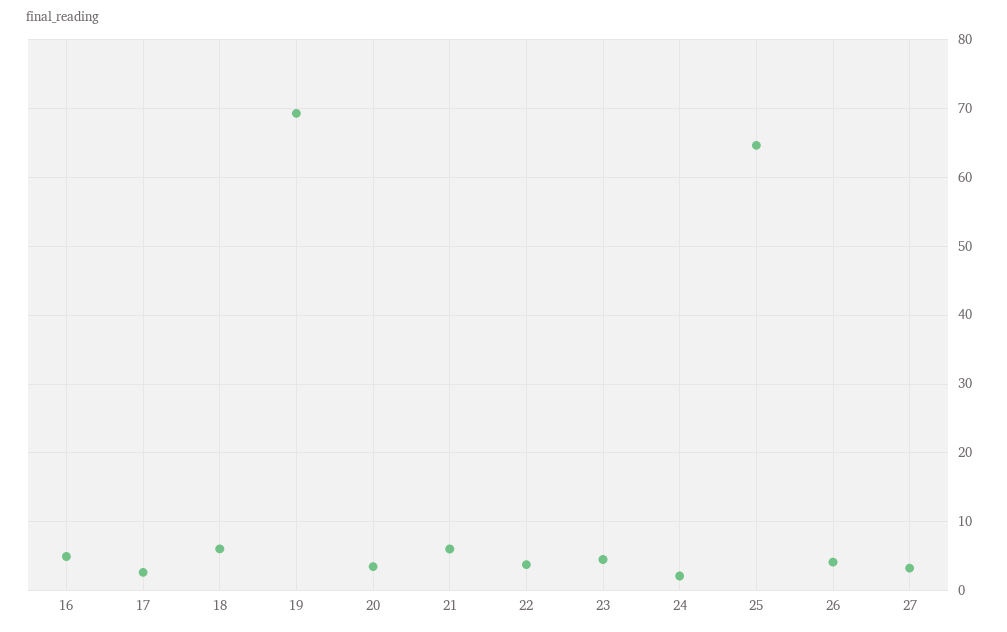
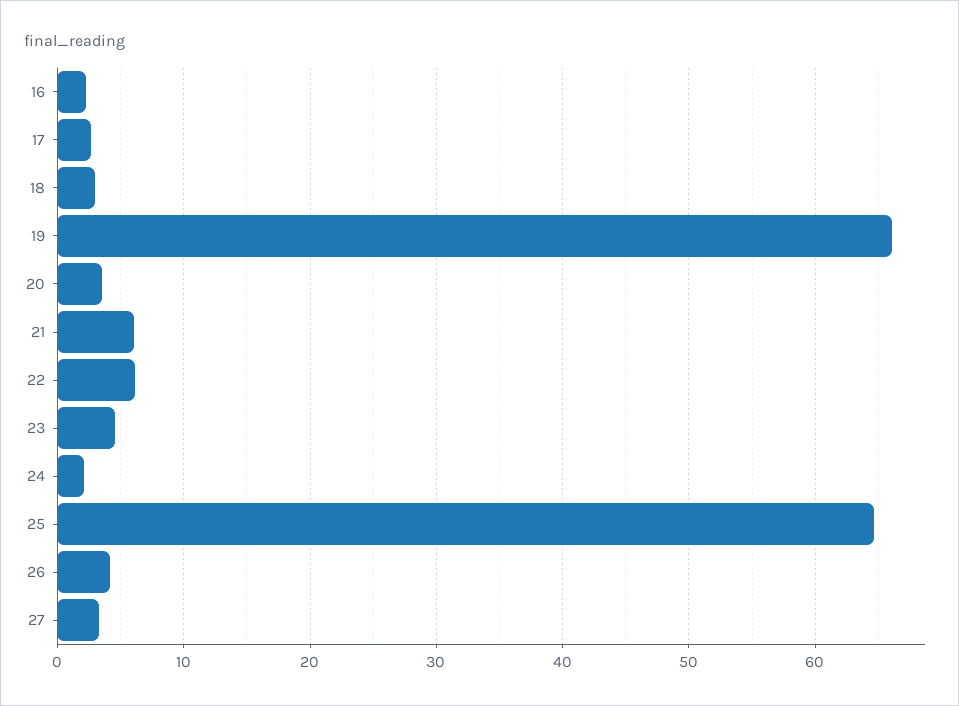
  {
-   "16": 5,
+   "16": 2,
    "17": 3,
-   "18": 6,
+   "18": 3,
-   "19": 69,
+   "19": 66,
    "20": 4,
    "21": 6,
-   "22": 4,
+   "22": 6,
    "23": 5,
    "24": 2,
    "25": 65,
    "26": 4,
    "27": 3
  }

